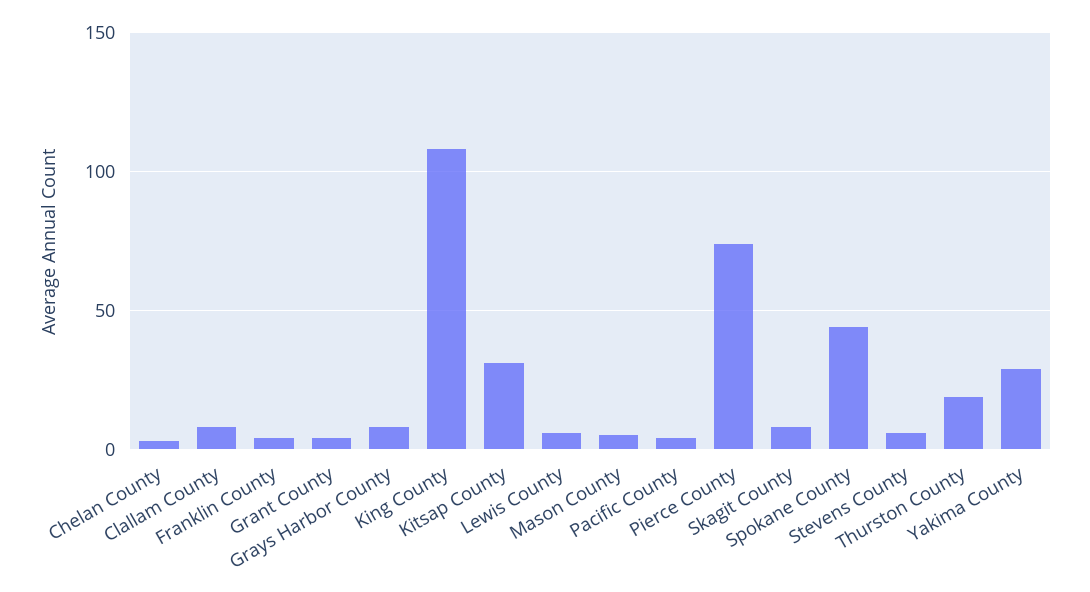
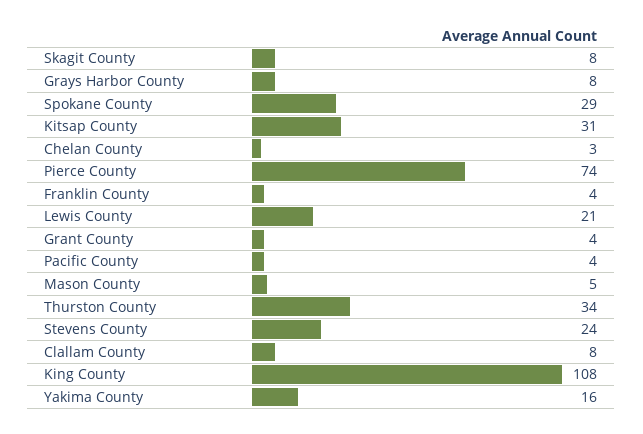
  {
    "Chelan County": 3,
    "Clallam County": 8,
    "Franklin County": 4,
    "Grant County": 4,
    "Grays Harbor County": 8,
    "King County": 108,
    "Kitsap County": 31,
-   "Lewis County": 5,
+   "Lewis County": 21,
    "Mason County": 5,
    "Pacific County": 4,
    "Pierce County": 74,
    "Skagit County": 8,
-   "Spokane County": 45,
+   "Spokane County": 29,
-   "Stevens County": 5,
+   "Stevens County": 24,
-   "Thurston County": 20,
+   "Thurston County": 34,
-   "Yakima County": 30
+   "Yakima County": 16
  }

